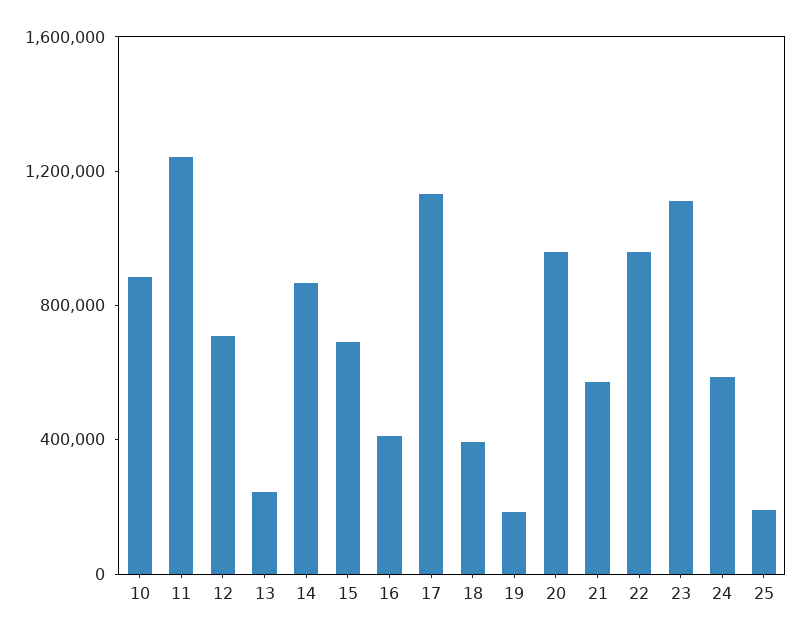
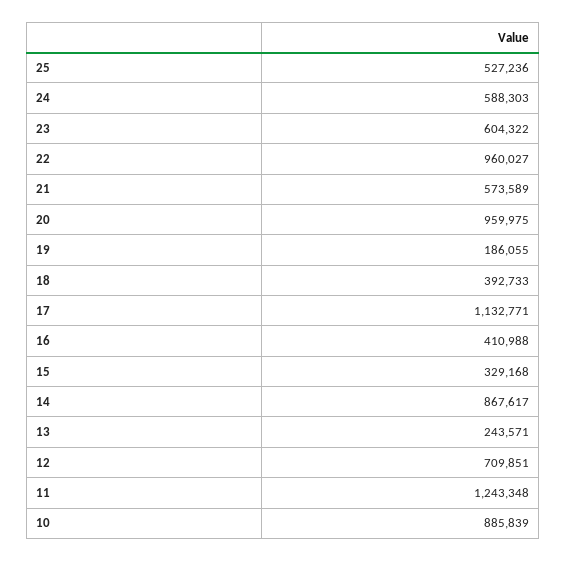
  {
    "10": 885839,
    "11": 1243348,
    "12": 709851,
    "13": 243571,
    "14": 867617,
-   "15": 700000,
+   "15": 329168,
    "16": 410988,
    "17": 1132771,
    "18": 392733,
    "19": 186055,
    "20": 959975,
    "21": 573589,
    "22": 960027,
-   "23": 1100000,
+   "23": 604322,
    "24": 588303,
-   "25": 200000
+   "25": 527236
  }

